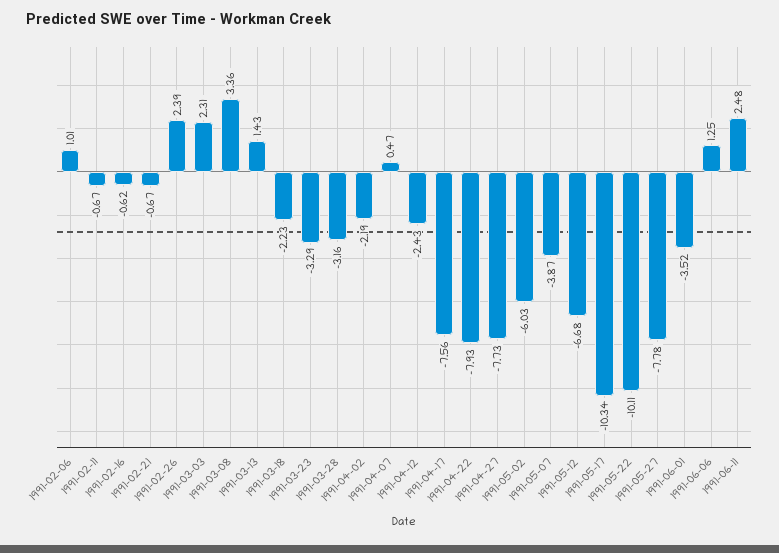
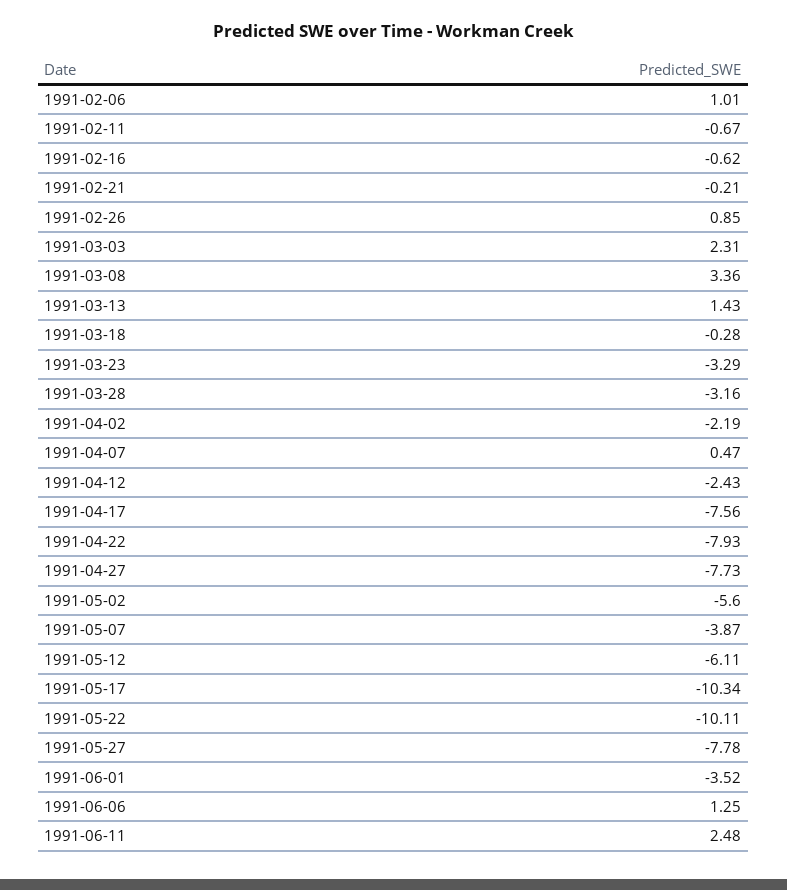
  {
    "1991-02-06": 1.01,
    "1991-02-11": -0.67,
    "1991-02-16": -0.62,
-   "1991-02-21": -0.67,
+   "1991-02-21": -0.21,
-   "1991-02-26": 2.39,
+   "1991-02-26": 0.85,
    "1991-03-03": 2.31,
    "1991-03-08": 3.36,
    "1991-03-13": 1.43,
-   "1991-03-18": -2.23,
+   "1991-03-18": -0.28,
    "1991-03-23": -3.29,
    "1991-03-28": -3.16,
    "1991-04-02": -2.19,
    "1991-04-07": 0.47,
    "1991-04-12": -2.43,
    "1991-04-17": -7.56,
    "1991-04-22": -7.93,
    "1991-04-27": -7.73,
-   "1991-05-02": -6.03,
+   "1991-05-02": -5.6,
    "1991-05-07": -3.87,
-   "1991-05-12": -6.68,
+   "1991-05-12": -6.11,
    "1991-05-17": -10.34,
    "1991-05-22": -10.11,
    "1991-05-27": -7.78,
    "1991-06-01": -3.52,
    "1991-06-06": 1.25,
    "1991-06-11": 2.48
  }

